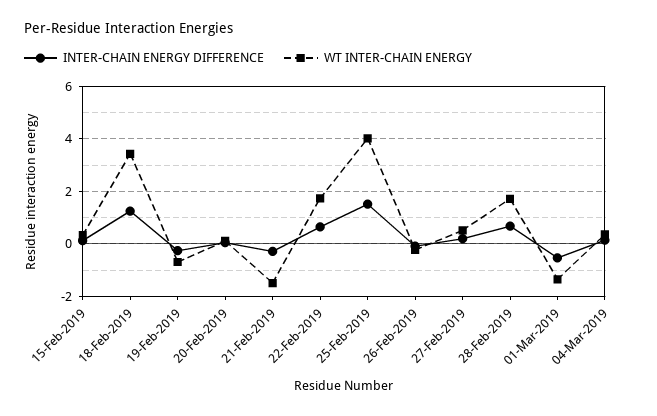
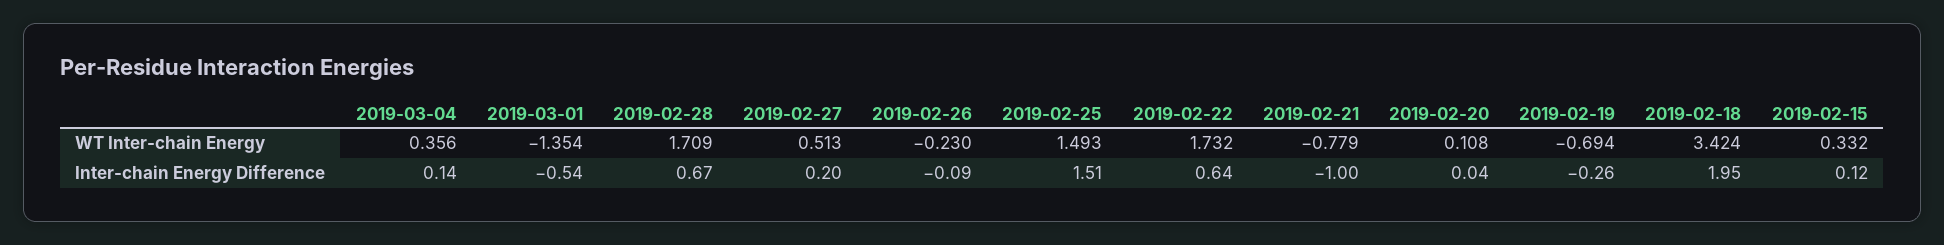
  {
    "INTER-CHAIN ENERGY DIFFERENCE": {
      "15-Feb-2019": 0.12,
-     "18-Feb-2019": 1.25,
+     "18-Feb-2019": 1.95,
      "19-Feb-2019": -0.26,
      "20-Feb-2019": 0.04,
-     "21-Feb-2019": -0.25,
+     "21-Feb-2019": -1,
      "22-Feb-2019": 0.64,
      "25-Feb-2019": 1.51,
      "26-Feb-2019": -0.09,
      "27-Feb-2019": 0.2,
      "28-Feb-2019": 0.67,
      "01-Mar-2019": -0.54,
      "04-Mar-2019": 0.14
    },
    "WT INTER-CHAIN ENERGY": {
      "15-Feb-2019": 0.332,
      "18-Feb-2019": 3.424,
      "19-Feb-2019": -0.694,
      "20-Feb-2019": 0.108,
-     "21-Feb-2019": -1.5,
+     "21-Feb-2019": -0.779,
      "22-Feb-2019": 1.732,
-     "25-Feb-2019": 4,
+     "25-Feb-2019": 1.493,
      "26-Feb-2019": -0.23,
      "27-Feb-2019": 0.513,
      "28-Feb-2019": 1.709,
      "01-Mar-2019": -1.354,
      "04-Mar-2019": 0.356
    }
  }

